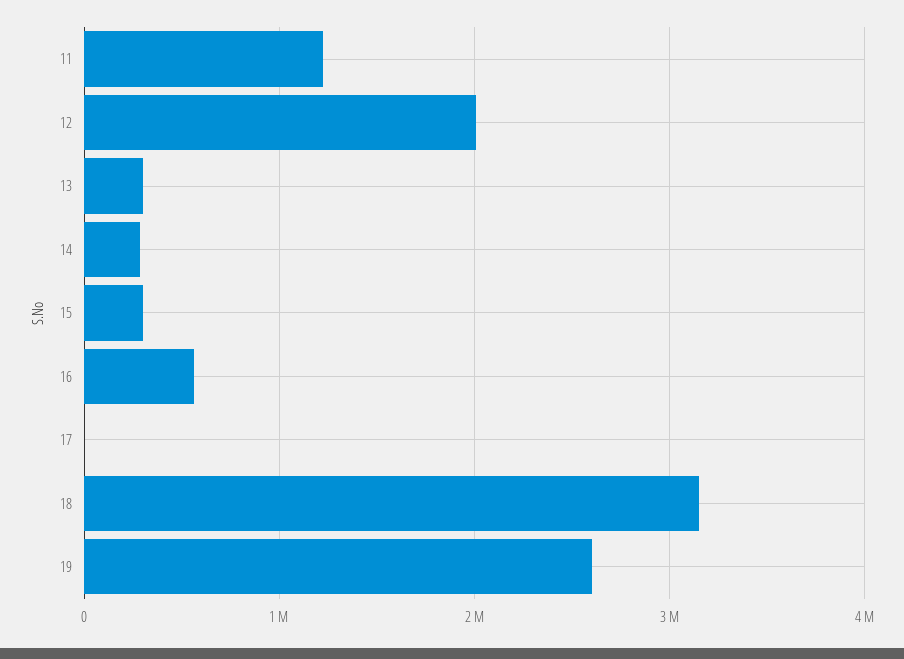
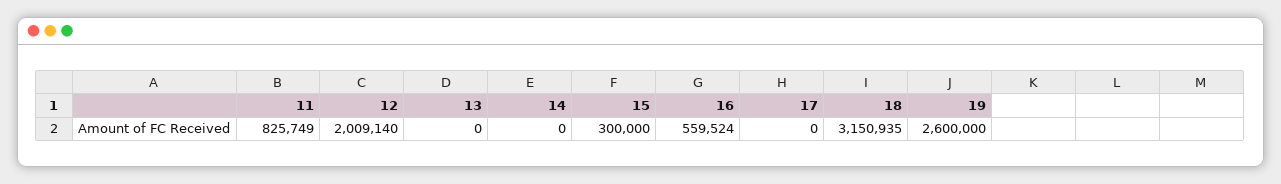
  {
-   "11": 1200000,
+   "11": 825749,
    "12": 2009140,
-   "13": 300000,
+   "13": 0,
-   "14": 300000,
+   "14": 0,
    "15": 300000,
    "16": 559524,
    "17": 0,
    "18": 3150935,
    "19": 2600000
  }

